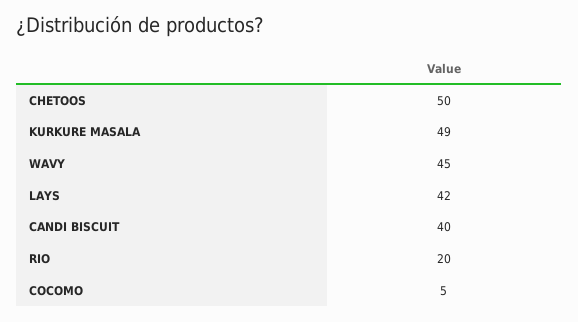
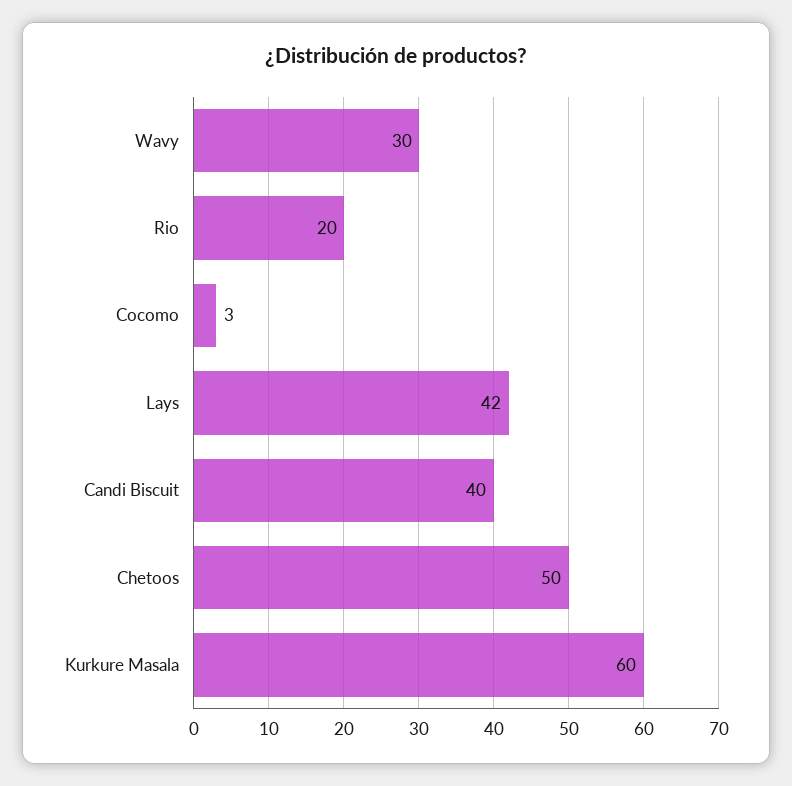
  {
    "CHETOOS": 50,
-   "KURKURE MASALA": 49,
+   "KURKURE MASALA": 60,
-   "WAVY": 45,
+   "WAVY": 30,
    "LAYS": 42,
    "CANDI BISCUIT": 40,
    "RIO": 20,
-   "COCOMO": 5
+   "COCOMO": 3
  }

